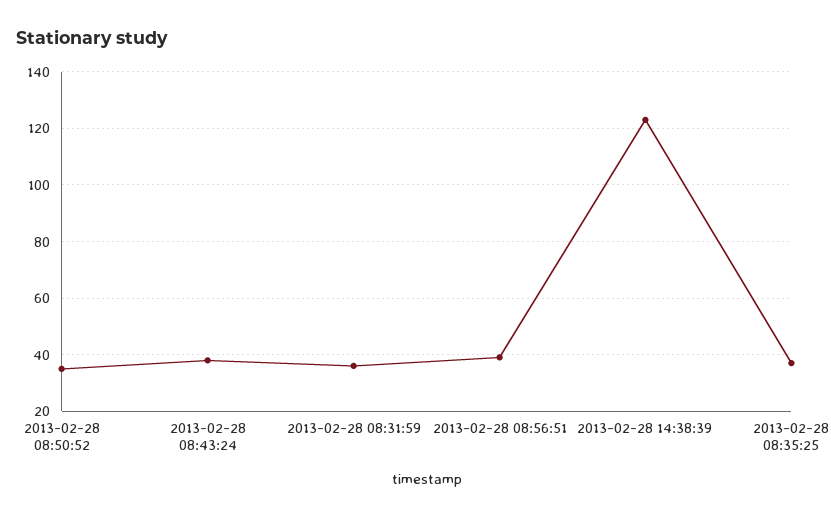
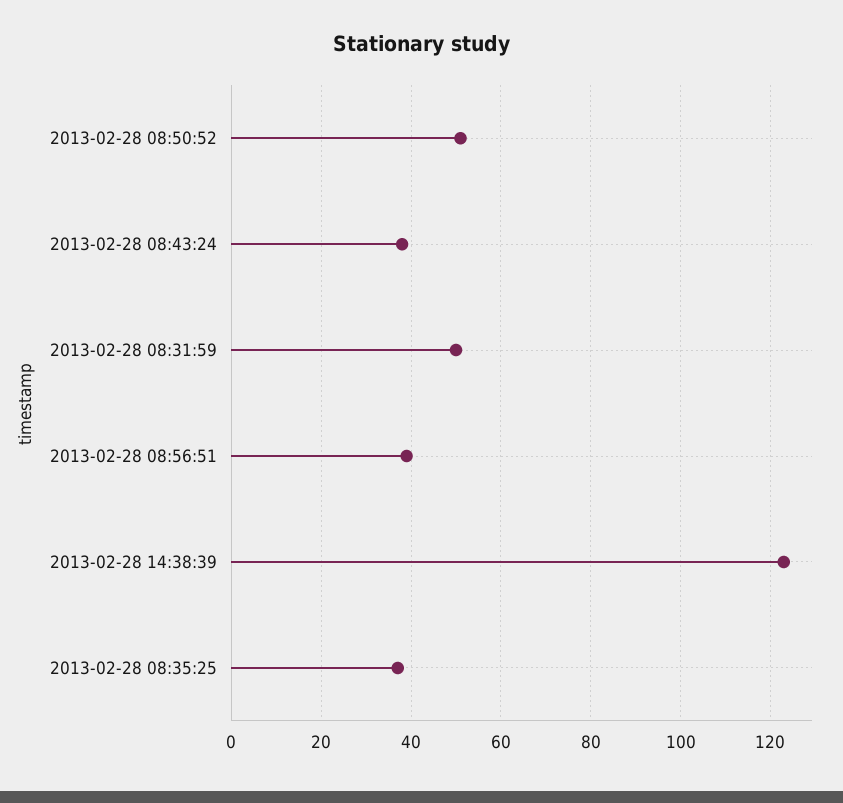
  {
-   "2013-02-28 08:50:52": 35,
+   "2013-02-28 08:50:52": 50,
    "2013-02-28 08:43:24": 40,
-   "2013-02-28 08:31:59": 35,
+   "2013-02-28 08:31:59": 50,
    "2013-02-28 08:56:51": 40,
    "2013-02-28 14:38:39": 125,
    "2013-02-28 08:35:25": 35
  }

